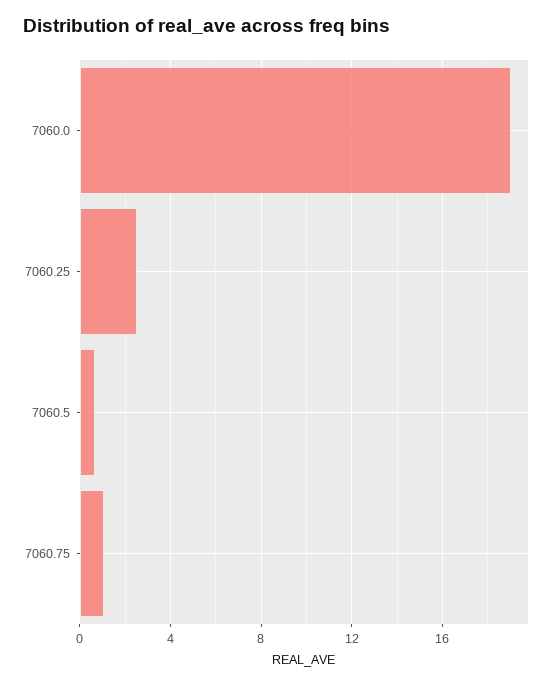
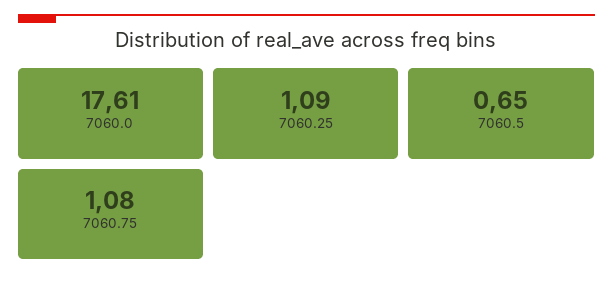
  {
-   "7060.0": 19,
+   "7060.0": 17.61,
-   "7060.25": 2.5,
+   "7060.25": 1.09,
    "7060.5": 0.65,
    "7060.75": 1.08
  }

